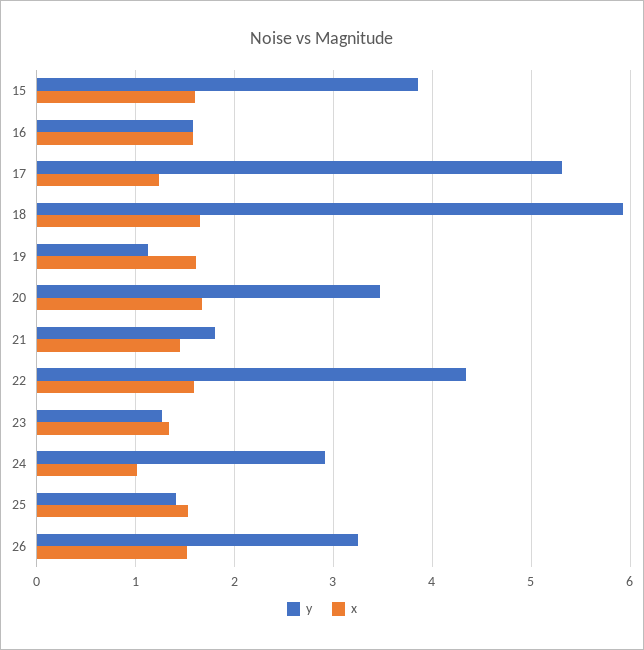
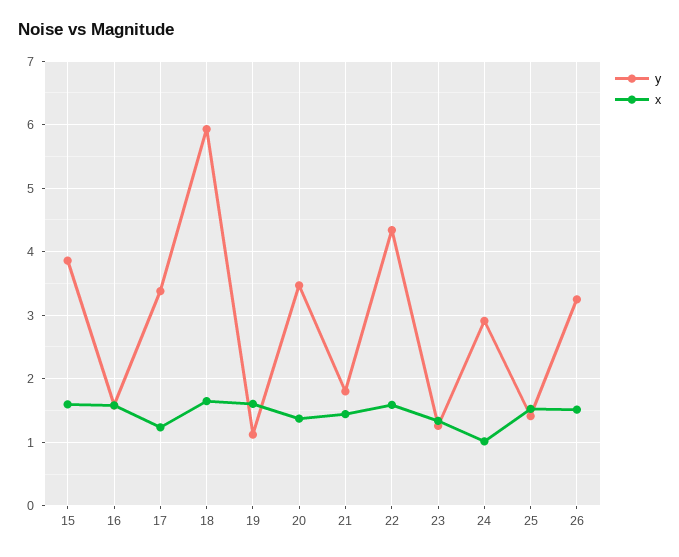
  {
    "y": {
      "15": 3.9,
      "16": 1.6,
-     "17": 5.3,
+     "17": 3.4,
      "18": 5.9,
      "19": 1.1,
      "20": 3.5,
      "21": 1.8,
      "22": 4.3,
      "23": 1.3,
      "24": 2.9,
      "25": 1.4,
      "26": 3.3
    },
    "x": {
      "15": 1.6,
      "16": 1.6,
      "17": 1.2,
      "18": 1.6,
      "19": 1.6,
-     "20": 1.7,
+     "20": 1.4,
      "21": 1.4,
      "22": 1.6,
      "23": 1.3,
      "24": 1,
      "25": 1.5,
      "26": 1.5
    }
  }

